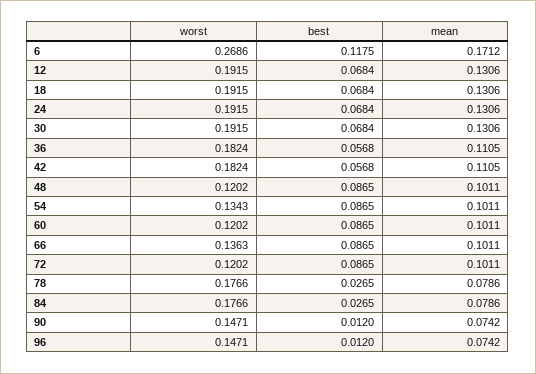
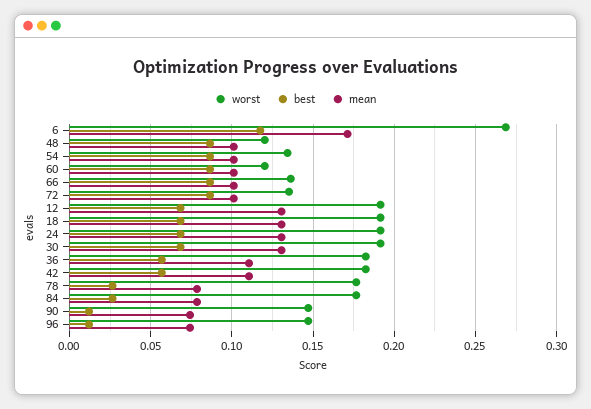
  {
    "worst": {
      "6": 0.2686,
      "12": 0.1915,
      "18": 0.1915,
      "24": 0.1915,
      "30": 0.1915,
      "36": 0.1824,
      "42": 0.1824,
      "48": 0.1202,
      "54": 0.1343,
      "60": 0.1202,
      "66": 0.1363,
-     "72": 0.1202,
+     "72": 0.135,
      "78": 0.1766,
      "84": 0.1766,
      "90": 0.1471,
      "96": 0.1471
    },
    "best": {
      "6": 0.1175,
      "12": 0.0684,
      "18": 0.0684,
      "24": 0.0684,
      "30": 0.0684,
      "36": 0.0568,
      "42": 0.0568,
      "48": 0.0865,
      "54": 0.0865,
      "60": 0.0865,
      "66": 0.0865,
      "72": 0.0865,
      "78": 0.0265,
      "84": 0.0265,
      "90": 0.012,
      "96": 0.012
    },
    "mean": {
      "6": 0.1712,
      "12": 0.1306,
      "18": 0.1306,
      "24": 0.1306,
      "30": 0.1306,
      "36": 0.1105,
      "42": 0.1105,
      "48": 0.1011,
      "54": 0.1011,
      "60": 0.1011,
      "66": 0.1011,
      "72": 0.1011,
      "78": 0.0786,
      "84": 0.0786,
      "90": 0.0742,
      "96": 0.0742
    }
  }

